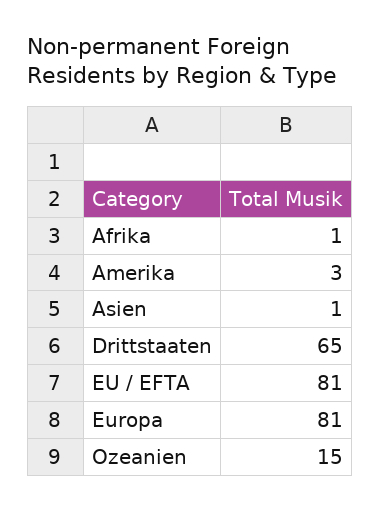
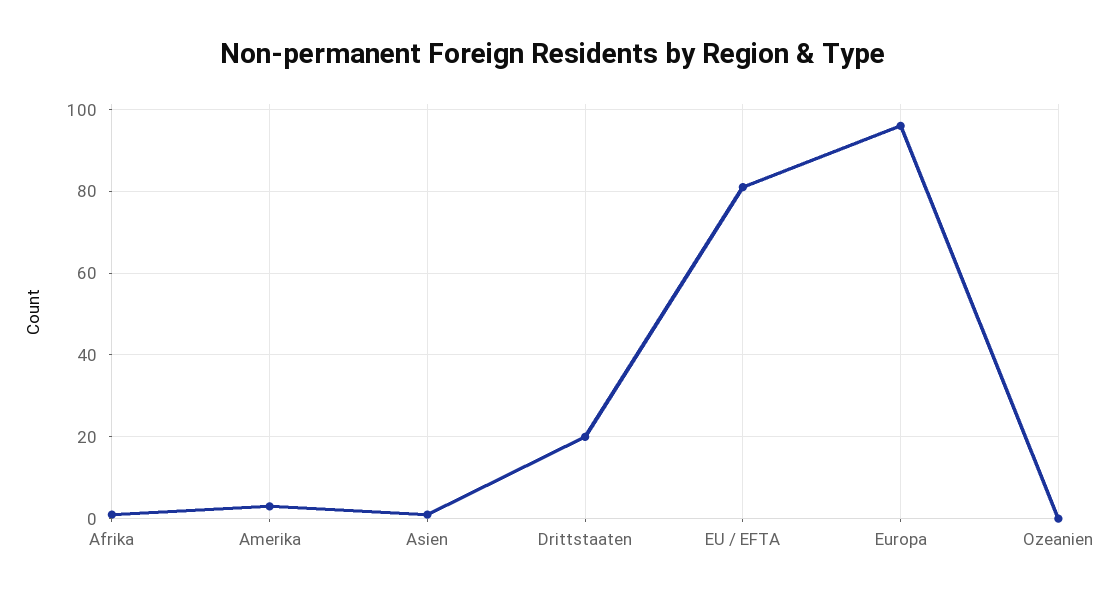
  {
    "Afrika": 1,
    "Amerika": 3,
    "Asien": 1,
-   "Drittstaaten": 65,
+   "Drittstaaten": 20,
    "EU / EFTA": 81,
-   "Europa": 81,
+   "Europa": 95,
-   "Ozeanien": 15
+   "Ozeanien": 0
  }

